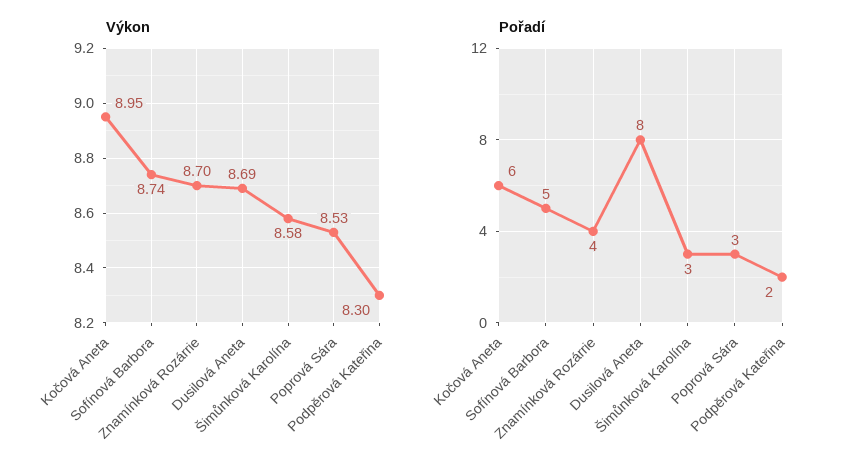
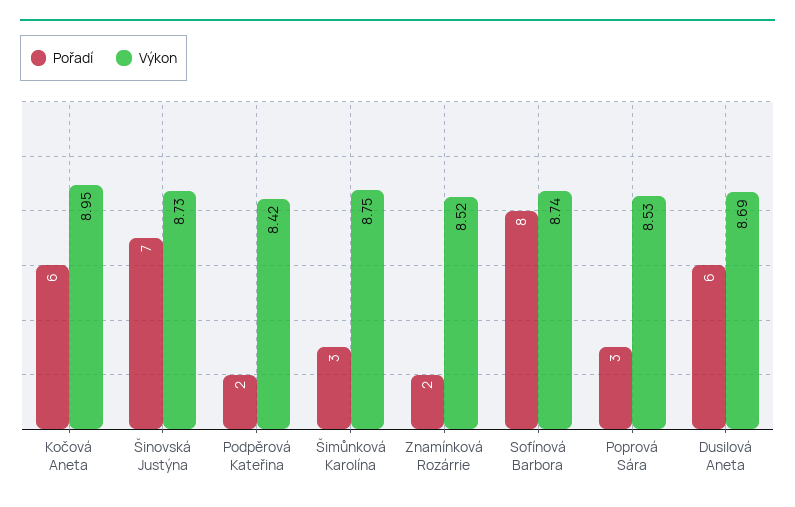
  {
    "Výkon": {
      "Kočová Aneta": 8.95,
      "Sofínová Barbora": 8.74,
-     "Znamínková Rozárrie": 8.7,
+     "Znamínková Rozárrie": 8.52,
      "Dusilová Aneta": 8.69,
-     "Šimůnková Karolína": 8.58,
+     "Šimůnková Karolína": 8.75,
      "Poprová Sára": 8.53,
-     "Podpěrová Kateřina": 8.3
+     "Podpěrová Kateřina": 8.42,
+     "Šinovská Justýna": 8.73
    },
    "Pořadí": {
      "Kočová Aneta": 6,
-     "Sofínová Barbora": 5,
+     "Sofínová Barbora": 8,
-     "Znamínková Rozárrie": 4,
+     "Znamínková Rozárrie": 2,
-     "Dusilová Aneta": 8,
+     "Dusilová Aneta": 6,
      "Šimůnková Karolína": 3,
      "Poprová Sára": 3,
-     "Podpěrová Kateřina": 2
+     "Podpěrová Kateřina": 2,
+     "Šinovská Justýna": 7
    }
  }

